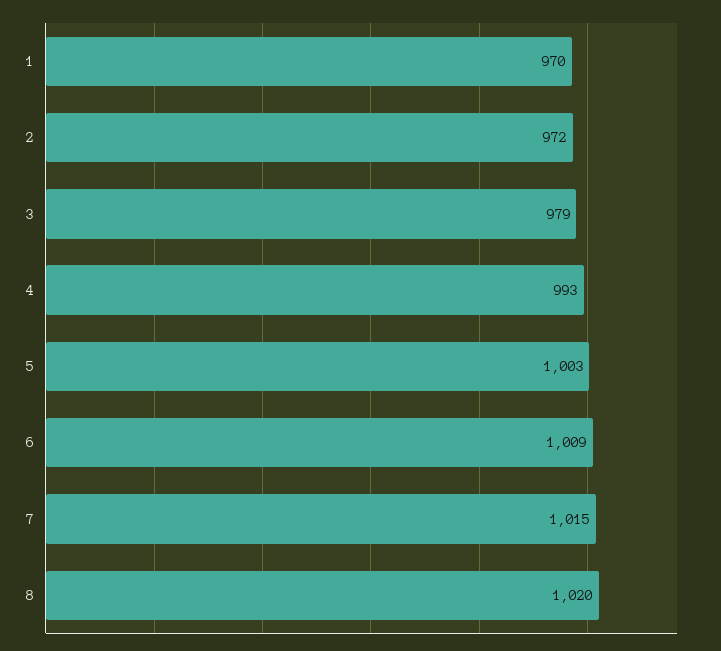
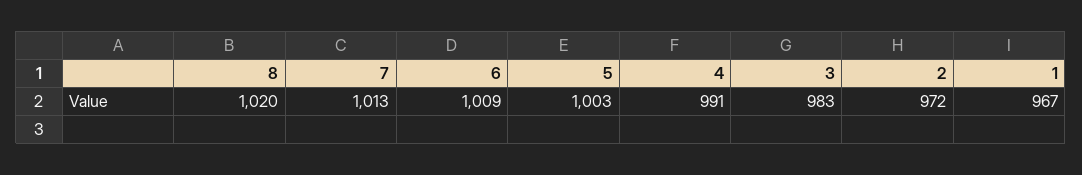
  {
-   "1": 970,
+   "1": 967,
    "2": 972,
-   "3": 979,
+   "3": 983,
-   "4": 993,
+   "4": 991,
    "5": 1003,
    "6": 1009,
-   "7": 1015,
+   "7": 1013,
    "8": 1020
  }

